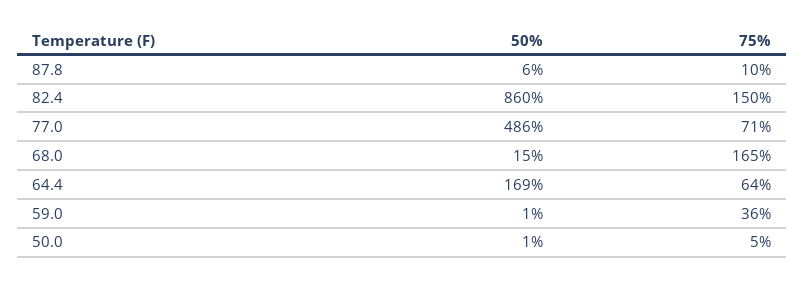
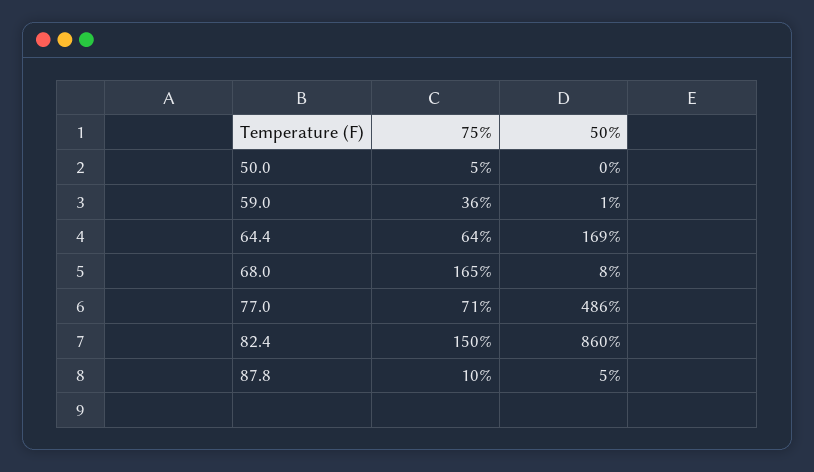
  {
    "50%": {
-     "87.8": 6,
+     "87.8": 5,
      "82.4": 860,
      "77.0": 486,
-     "68.0": 15,
+     "68.0": 8,
      "64.4": 169,
      "59.0": 1,
-     "50.0": 1
+     "50.0": 0
    },
    "75%": {
      "87.8": 10,
      "82.4": 150,
      "77.0": 71,
      "68.0": 165,
      "64.4": 64,
      "59.0": 36,
      "50.0": 5
    }
  }

